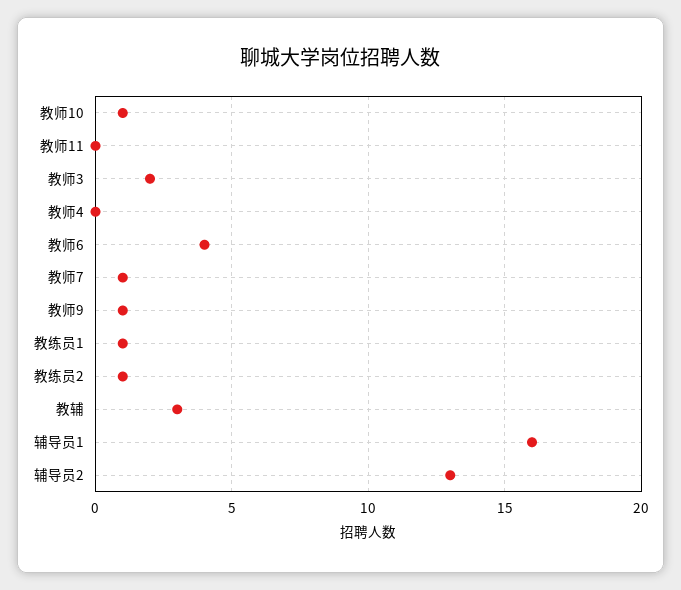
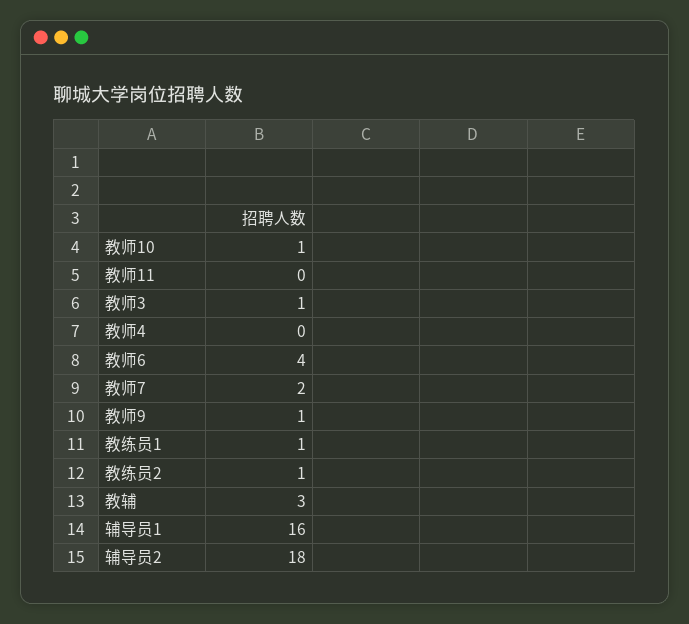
  {
    "教师10": 1,
    "教师11": 0,
-   "教师3": 2,
+   "教师3": 1,
    "教师4": 0,
    "教师6": 4,
-   "教师7": 1,
+   "教师7": 2,
    "教师9": 1,
    "教练员1": 1,
    "教练员2": 1,
    "教辅": 3,
    "辅导员1": 16,
-   "辅导员2": 13
+   "辅导员2": 18
  }

